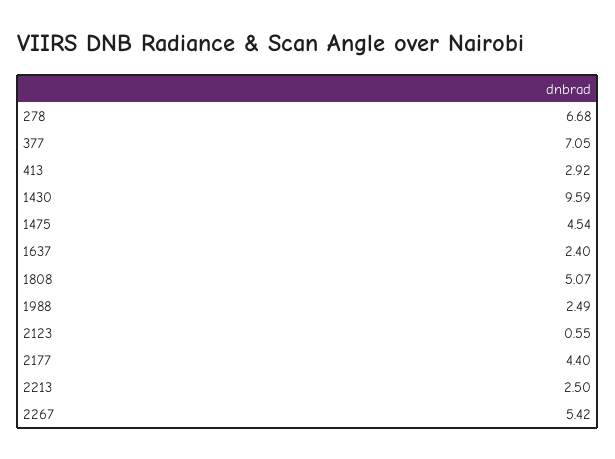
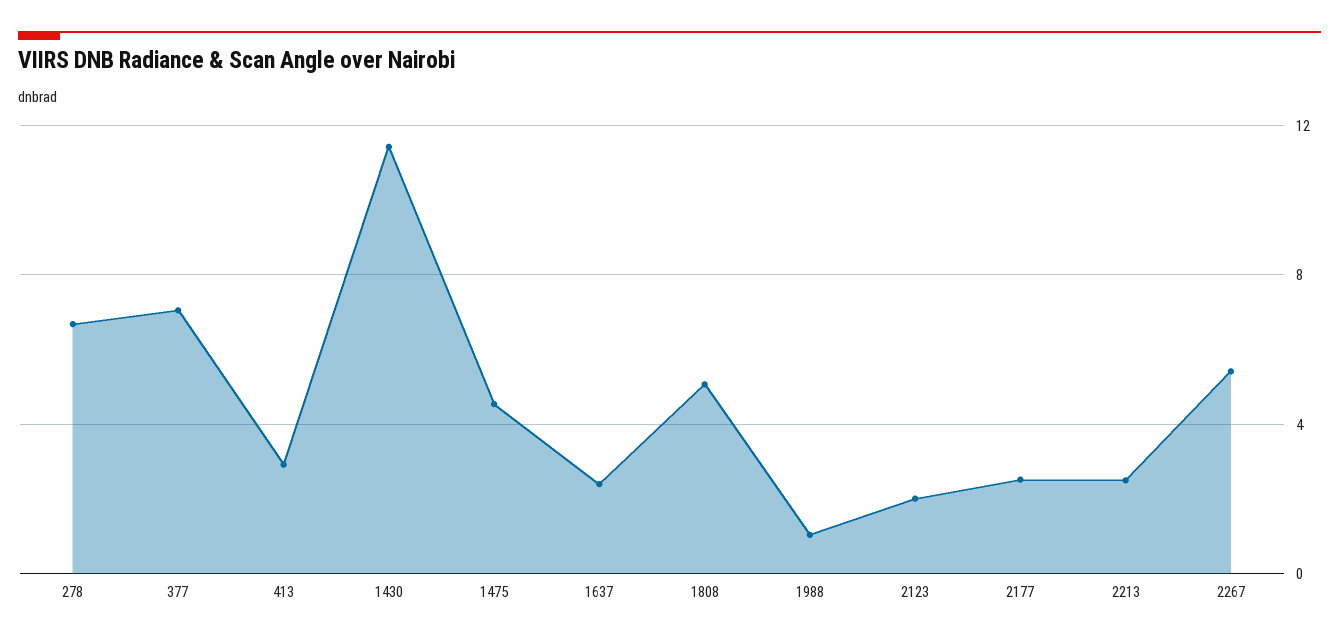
  {
    "278": 6.68,
    "377": 7.05,
    "413": 2.92,
-   "1430": 9.59,
+   "1430": 11.5,
    "1475": 4.54,
    "1637": 2.4,
    "1808": 5.07,
-   "1988": 2.49,
+   "1988": 1,
-   "2123": 0.55,
+   "2123": 2,
-   "2177": 4.4,
+   "2177": 2.5,
    "2213": 2.5,
    "2267": 5.42
  }

